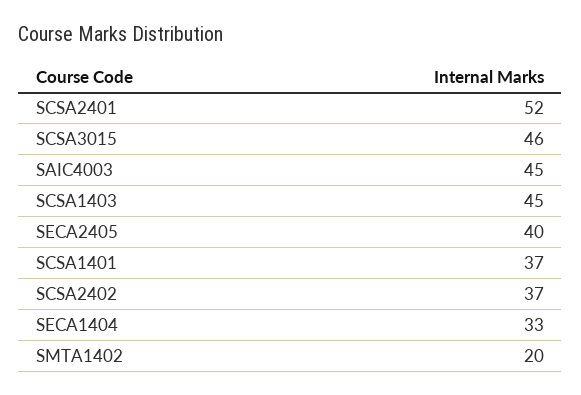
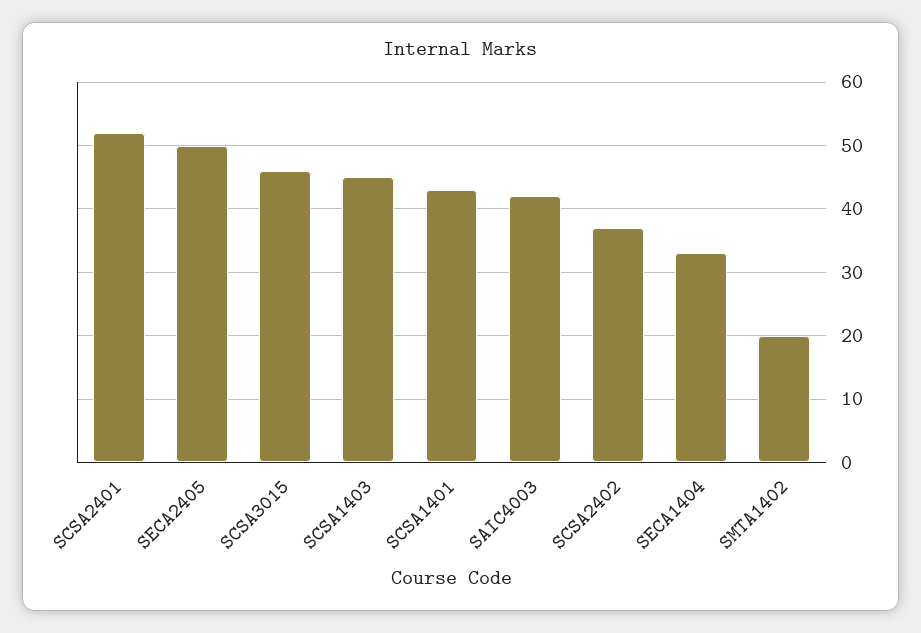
  {
    "SCSA2401": 52,
    "SCSA3015": 46,
-   "SAIC4003": 45,
+   "SAIC4003": 42,
    "SCSA1403": 45,
-   "SECA2405": 40,
+   "SECA2405": 50,
-   "SCSA1401": 37,
+   "SCSA1401": 43,
    "SCSA2402": 37,
    "SECA1404": 33,
    "SMTA1402": 20
  }

